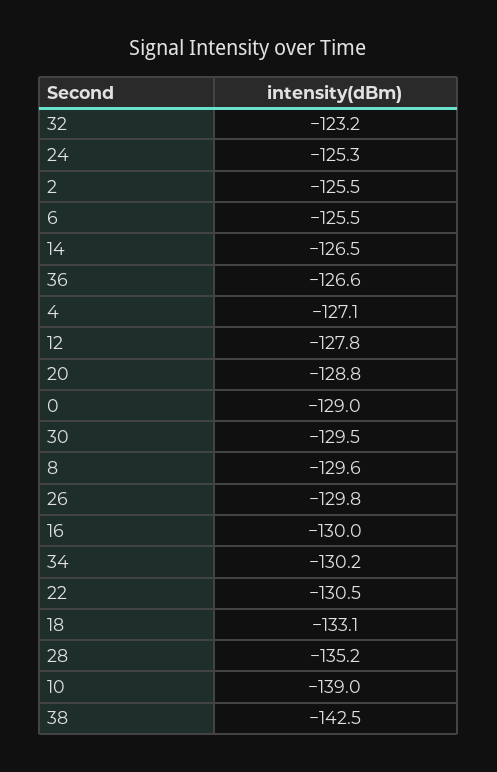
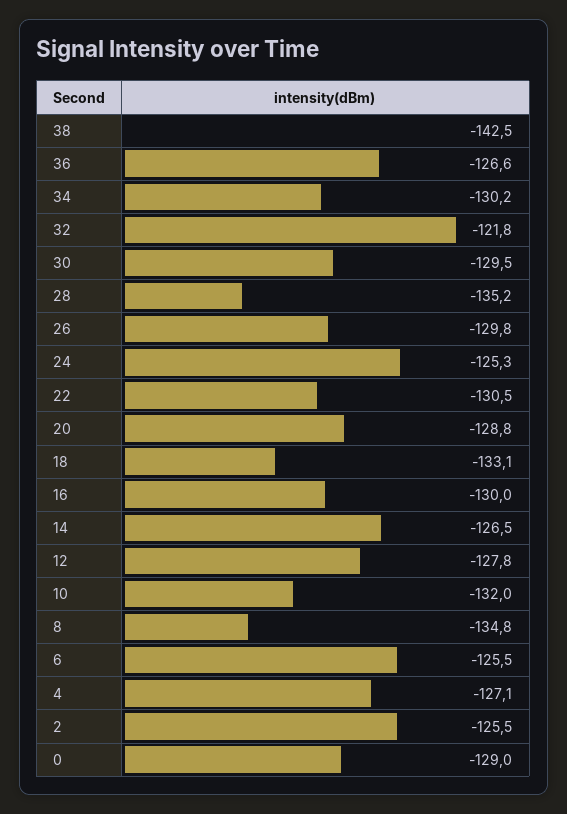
  {
-   "32": -123.2,
+   "32": -121.8,
    "24": -125.3,
    "2": -125.5,
    "6": -125.5,
    "14": -126.5,
    "36": -126.6,
    "4": -127.1,
    "12": -127.8,
    "20": -128.8,
    "0": -129,
    "30": -129.5,
-   "8": -129.6,
+   "8": -134.8,
    "26": -129.8,
    "16": -130,
    "34": -130.2,
    "22": -130.5,
    "18": -133.1,
    "28": -135.2,
-   "10": -139,
+   "10": -132,
    "38": -142.5
  }

